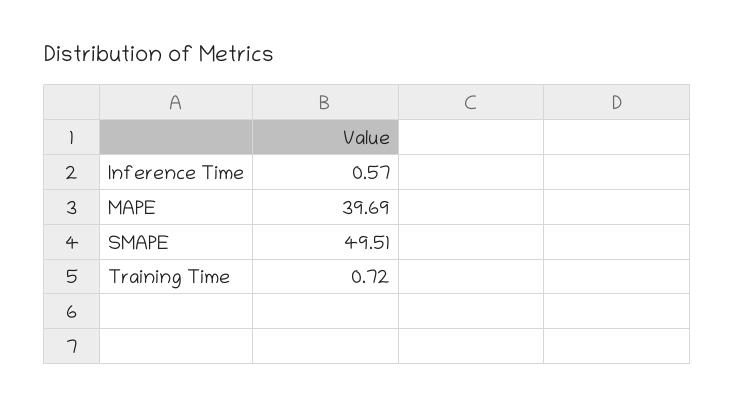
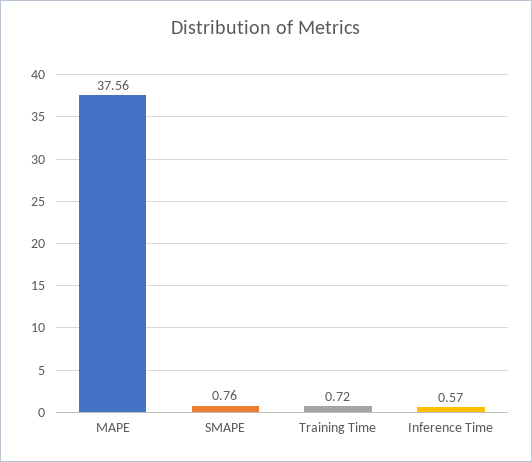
  {
    "Inference Time": 0.57,
-   "MAPE": 39.69,
+   "MAPE": 37.56,
-   "SMAPE": 49.51,
+   "SMAPE": 0.76,
    "Training Time": 0.72
  }

